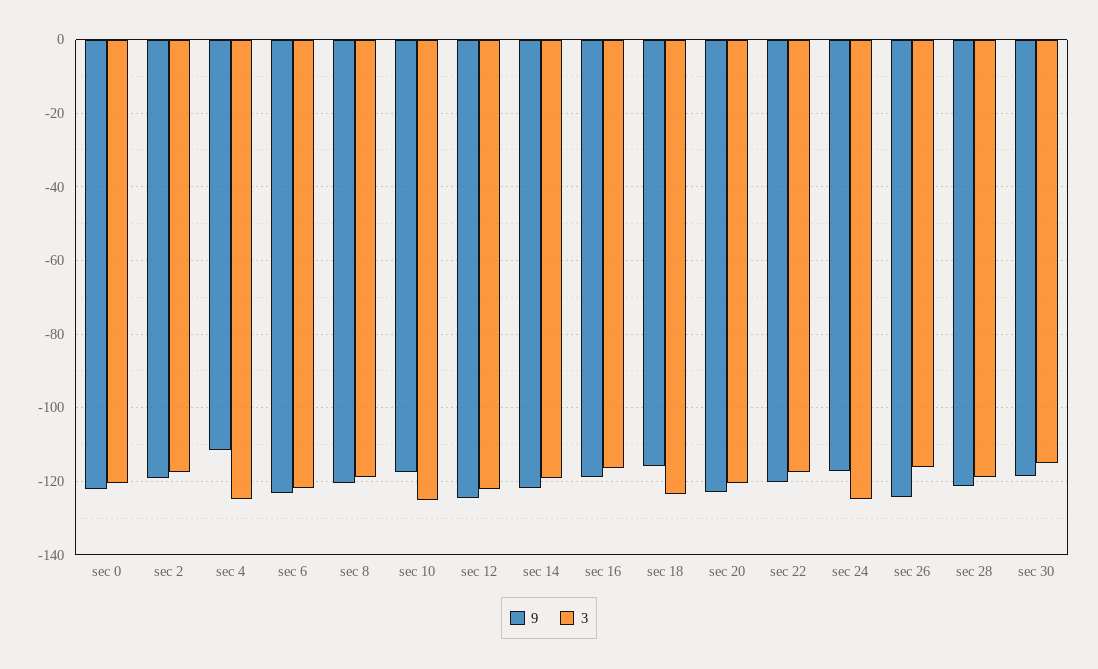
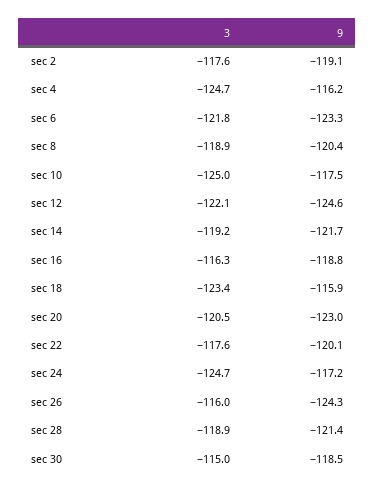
  {
    "9": {
-     "sec 0": -122,
      "sec 2": -119.1,
-     "sec 4": -112,
+     "sec 4": -116.2,
      "sec 6": -123.3,
      "sec 8": -120.4,
      "sec 10": -117.5,
      "sec 12": -124.6,
      "sec 14": -121.7,
      "sec 16": -118.8,
      "sec 18": -115.9,
      "sec 20": -123,
      "sec 22": -120.1,
      "sec 24": -117.2,
      "sec 26": -124.3,
      "sec 28": -121.4,
      "sec 30": -118.5
    },
    "3": {
-     "sec 0": -120,
      "sec 2": -117.6,
      "sec 4": -124.7,
      "sec 6": -121.8,
      "sec 8": -118.9,
      "sec 10": -125,
      "sec 12": -122.1,
      "sec 14": -119.2,
      "sec 16": -116.3,
      "sec 18": -123.4,
      "sec 20": -120.5,
      "sec 22": -117.6,
      "sec 24": -124.7,
      "sec 26": -116,
      "sec 28": -118.9,
      "sec 30": -115
    }
  }

